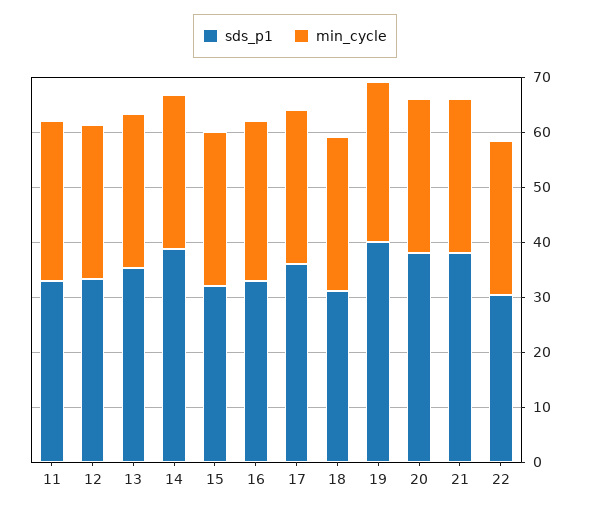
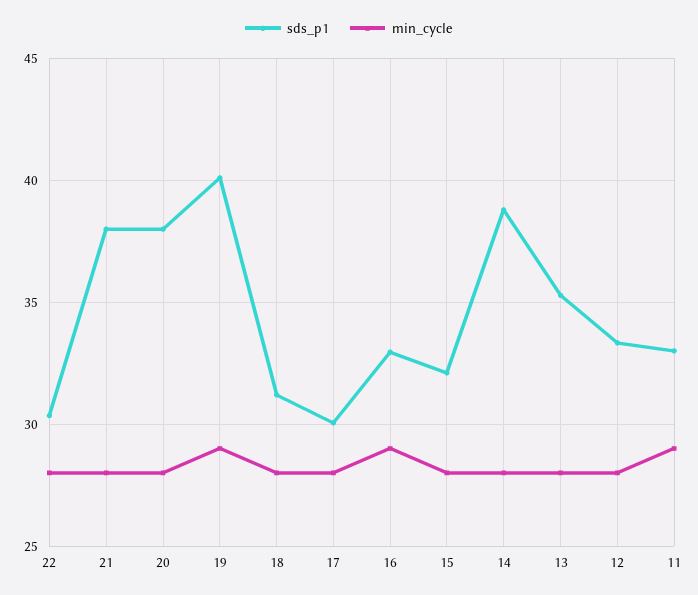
  {
    "sds_p1": {
      "11": 33,
      "12": 33.5,
      "13": 35.5,
      "14": 39,
      "15": 32,
      "16": 33,
-     "17": 36,
+     "17": 30,
      "18": 31,
      "19": 40,
      "20": 38,
      "21": 38,
      "22": 30.5
    },
    "min_cycle": {
      "11": 29,
      "12": 28,
      "13": 28,
      "14": 28,
      "15": 28,
      "16": 29,
      "17": 28,
      "18": 28,
      "19": 29,
      "20": 28,
      "21": 28,
      "22": 28
    }
  }

